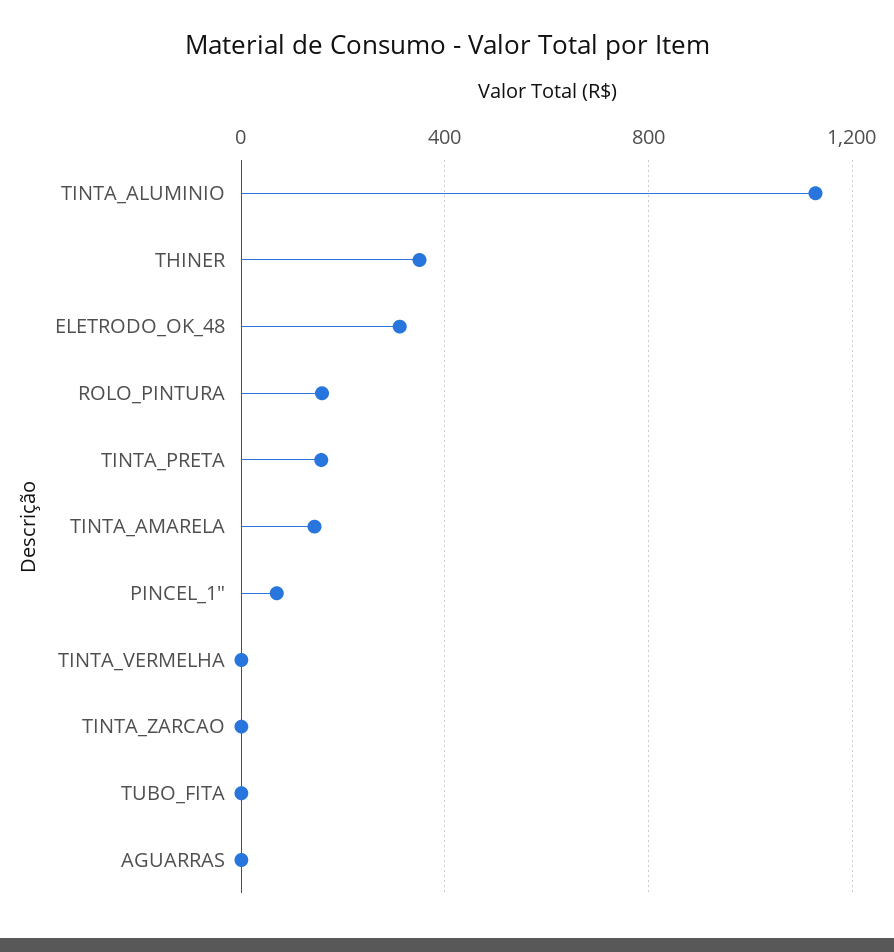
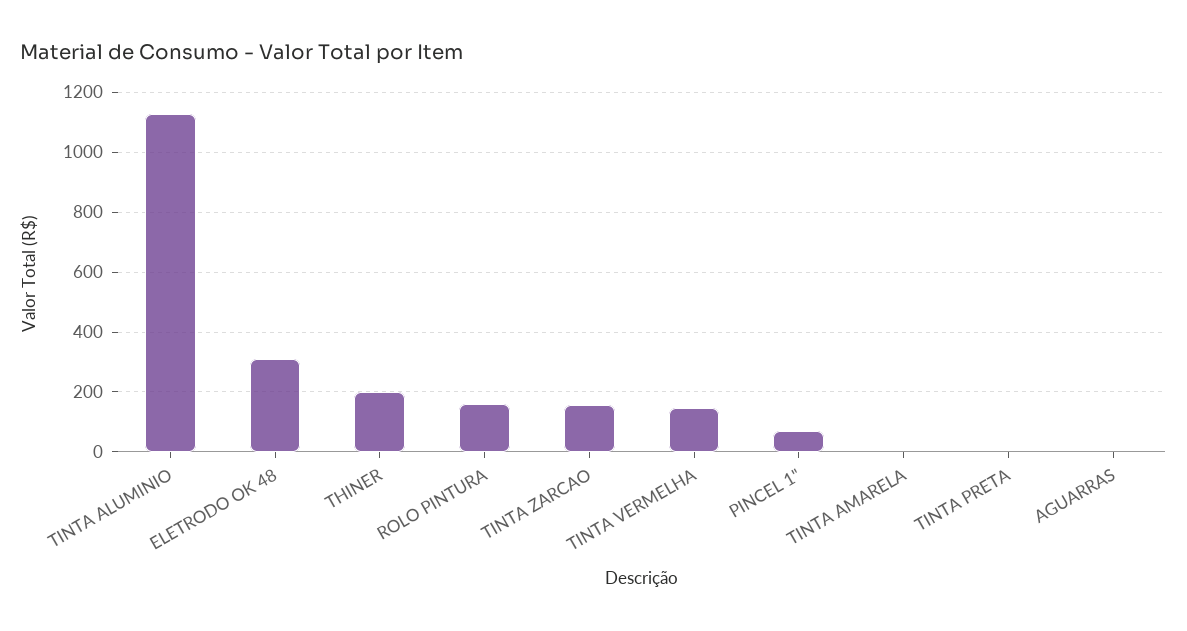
  {
    "TINTA_ALUMINIO": 1125,
-   "THINER": 350,
+   "THINER": 200,
    "ELETRODO_OK_48": 300,
    "ROLO_PINTURA": 150,
-   "TINTA_PRETA": 150,
+   "TINTA_PRETA": 0,
-   "TINTA_AMARELA": 150,
+   "TINTA_AMARELA": 0,
    "PINCEL_1\"": 75,
-   "TINTA_VERMELHA": 0,
+   "TINTA_VERMELHA": 150,
-   "TINTA_ZARCAO": 0,
+   "TINTA_ZARCAO": 150,
-   "TUBO_FITA": 0,
    "AGUARRAS": 0
  }

